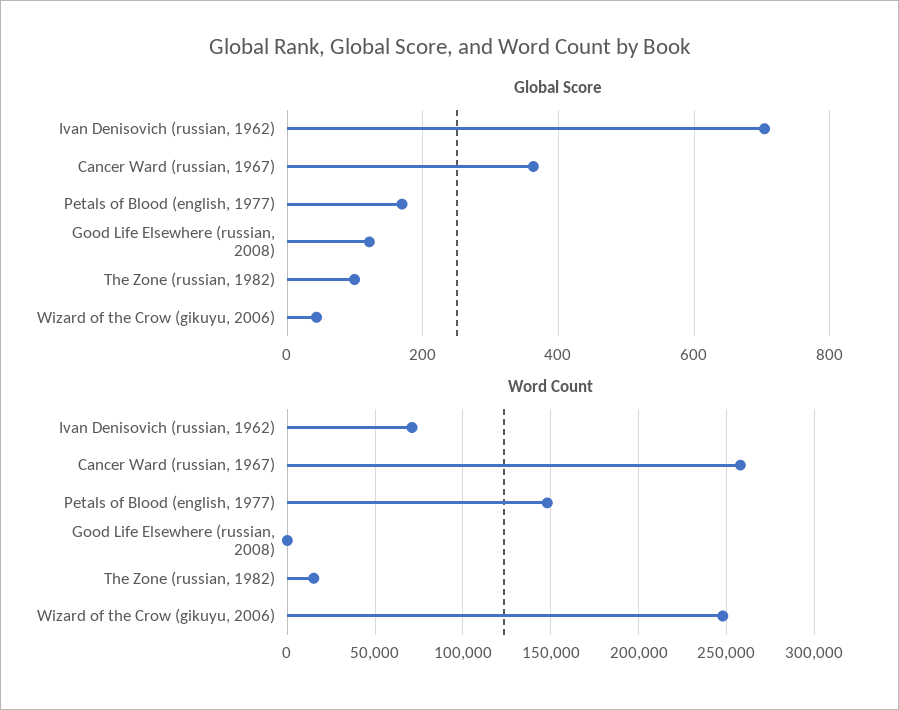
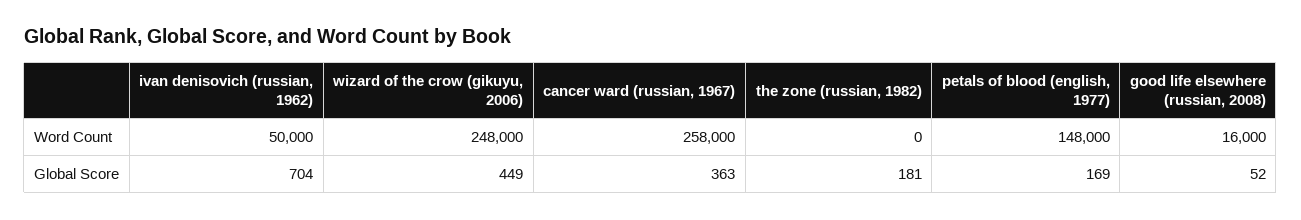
  {
    "Global Score": {
      "Ivan Denisovich (russian, 1962)": 704,
      "Cancer Ward (russian, 1967)": 363,
      "Petals of Blood (english, 1977)": 169,
-     "Good Life Elsewhere (russian, 2008)": 120,
+     "Good Life Elsewhere (russian, 2008)": 52,
-     "The Zone (russian, 1982)": 100,
+     "The Zone (russian, 1982)": 181,
-     "Wizard of the Crow (gikuyu, 2006)": 40
+     "Wizard of the Crow (gikuyu, 2006)": 449
    },
    "Word Count": {
-     "Ivan Denisovich (russian, 1962)": 70000,
+     "Ivan Denisovich (russian, 1962)": 50000,
      "Cancer Ward (russian, 1967)": 258000,
      "Petals of Blood (english, 1977)": 148000,
-     "Good Life Elsewhere (russian, 2008)": 0,
+     "Good Life Elsewhere (russian, 2008)": 16000,
-     "The Zone (russian, 1982)": 15000,
+     "The Zone (russian, 1982)": 0,
      "Wizard of the Crow (gikuyu, 2006)": 248000
    }
  }

